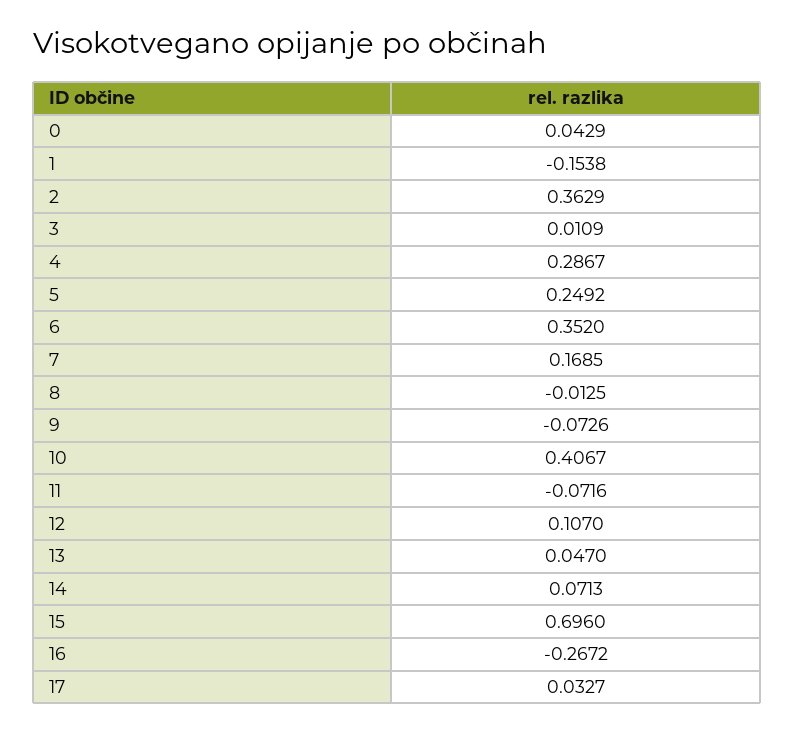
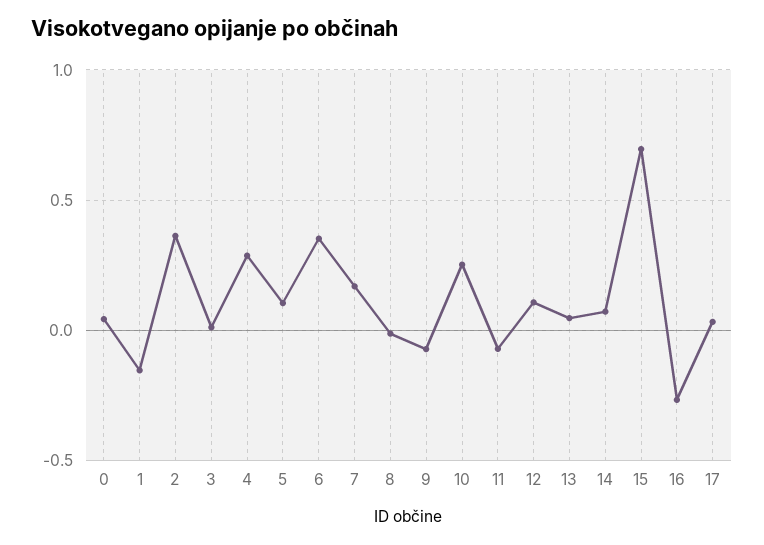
  {
    "0": 0.0429,
    "1": -0.1538,
    "2": 0.3629,
    "3": 0.0109,
    "4": 0.2867,
-   "5": 0.2492,
+   "5": 0.1,
    "6": 0.352,
    "7": 0.1685,
    "8": -0.0125,
    "9": -0.0726,
-   "10": 0.4067,
+   "10": 0.25,
    "11": -0.0716,
    "12": 0.107,
    "13": 0.047,
    "14": 0.0713,
    "15": 0.696,
    "16": -0.2672,
    "17": 0.0327
  }

